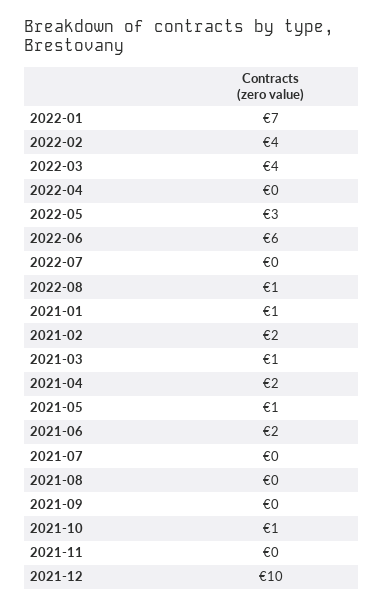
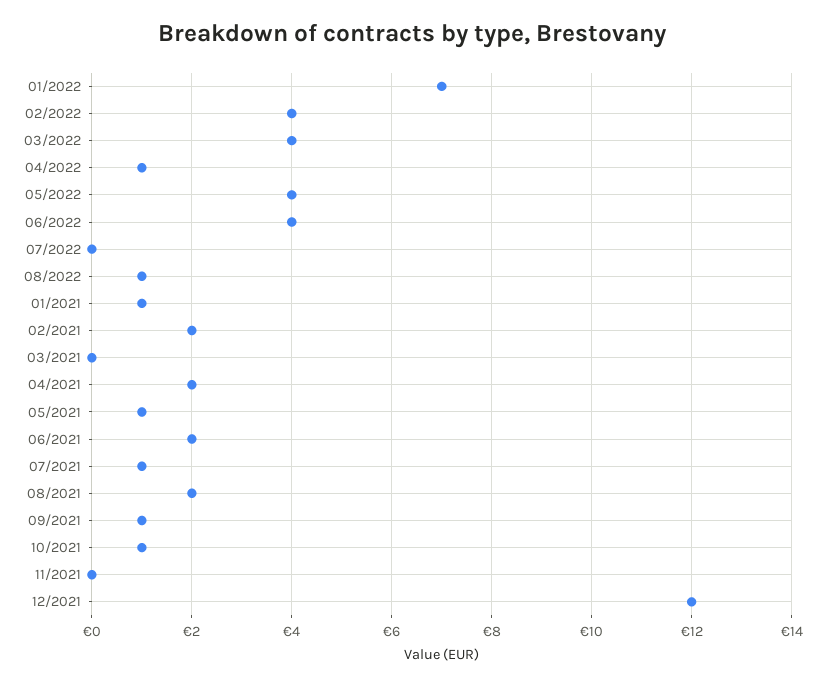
  {
    "2022-01": 7,
    "2022-02": 4,
    "2022-03": 4,
-   "2022-04": 0,
+   "2022-04": 1,
-   "2022-05": 3,
+   "2022-05": 4,
-   "2022-06": 6,
+   "2022-06": 4,
    "2022-07": 0,
    "2022-08": 1,
    "2021-01": 1,
    "2021-02": 2,
-   "2021-03": 1,
+   "2021-03": 0,
    "2021-04": 2,
    "2021-05": 1,
    "2021-06": 2,
-   "2021-07": 0,
+   "2021-07": 1,
-   "2021-08": 0,
+   "2021-08": 2,
-   "2021-09": 0,
+   "2021-09": 1,
    "2021-10": 1,
    "2021-11": 0,
-   "2021-12": 10
+   "2021-12": 12
  }

